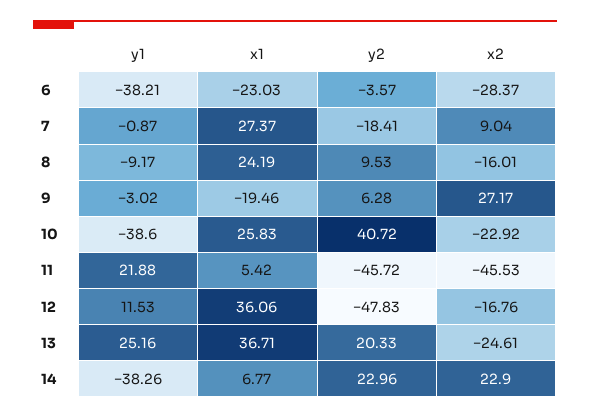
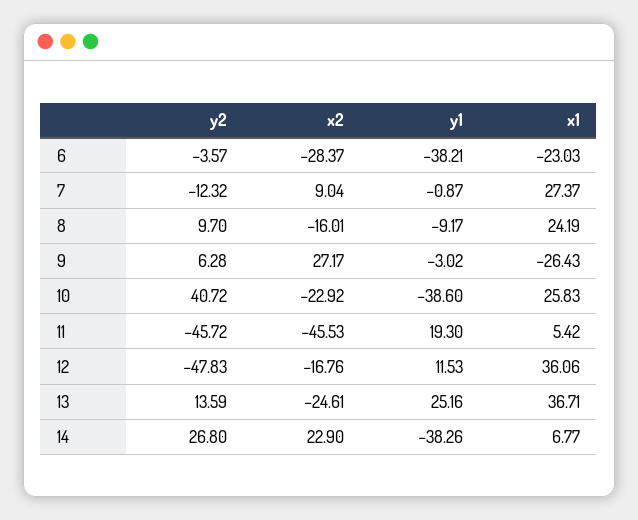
  {
    "y1": {
      "6": -38.21,
      "7": -0.87,
      "8": -9.17,
      "9": -3.02,
      "10": -38.6,
-     "11": 21.88,
+     "11": 19.3,
      "12": 11.53,
      "13": 25.16,
      "14": -38.26
    },
    "x1": {
      "6": -23.03,
      "7": 27.37,
      "8": 24.19,
-     "9": -19.46,
+     "9": -26.43,
      "10": 25.83,
      "11": 5.42,
      "12": 36.06,
      "13": 36.71,
      "14": 6.77
    },
    "y2": {
      "6": -3.57,
-     "7": -18.41,
+     "7": -12.32,
-     "8": 9.53,
+     "8": 9.7,
      "9": 6.28,
      "10": 40.72,
      "11": -45.72,
      "12": -47.83,
-     "13": 20.33,
+     "13": 13.59,
-     "14": 22.96
+     "14": 26.8
    },
    "x2": {
      "6": -28.37,
      "7": 9.04,
      "8": -16.01,
      "9": 27.17,
      "10": -22.92,
      "11": -45.53,
      "12": -16.76,
      "13": -24.61,
      "14": 22.9
    }
  }

